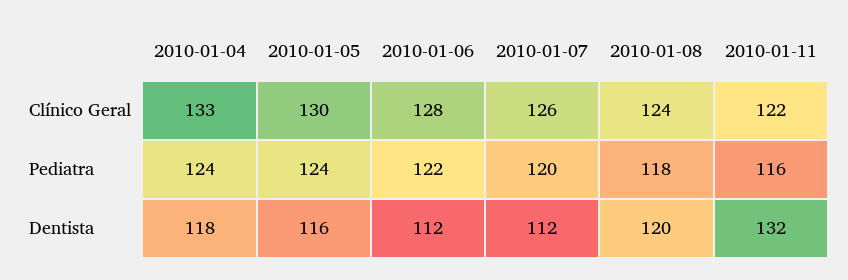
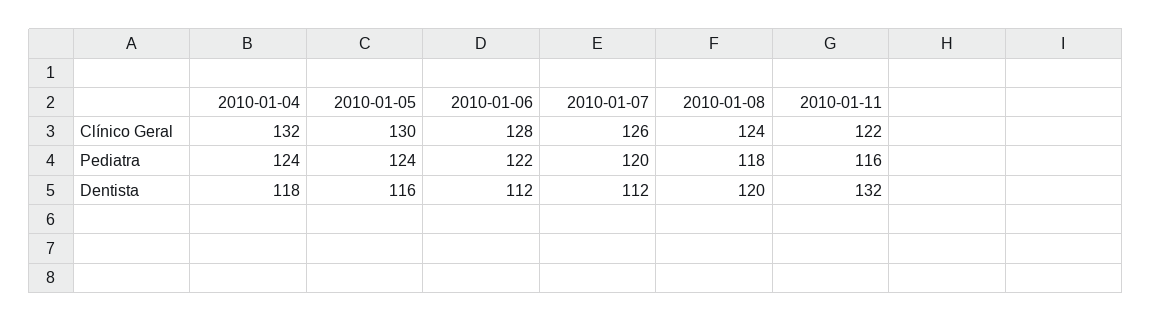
  {
    "2010-01-04": {
-     "Clínico Geral": 133,
+     "Clínico Geral": 132,
      "Pediatra": 124,
      "Dentista": 118
    },
    "2010-01-05": {
      "Clínico Geral": 130,
      "Pediatra": 124,
      "Dentista": 116
    },
    "2010-01-06": {
      "Clínico Geral": 128,
      "Pediatra": 122,
      "Dentista": 112
    },
    "2010-01-07": {
      "Clínico Geral": 126,
      "Pediatra": 120,
      "Dentista": 112
    },
    "2010-01-08": {
      "Clínico Geral": 124,
      "Pediatra": 118,
      "Dentista": 120
    },
    "2010-01-11": {
      "Clínico Geral": 122,
      "Pediatra": 116,
      "Dentista": 132
    }
  }

